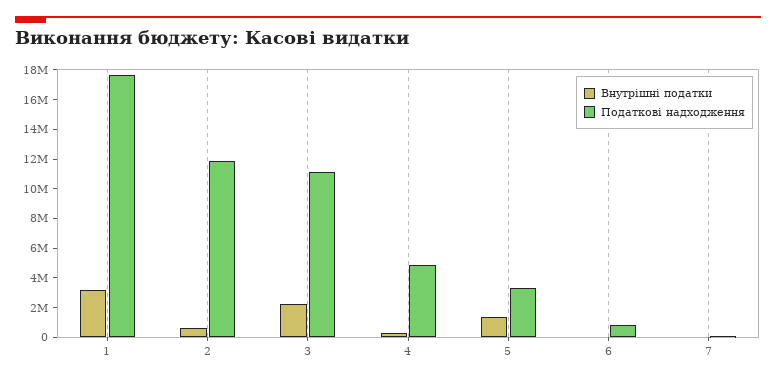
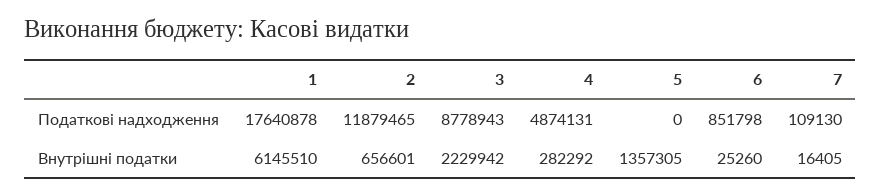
  {
    "Внутрішні податки": {
-     "1": 3000000,
+     "1": 6145510,
      "2": 656601,
      "3": 2229942,
      "4": 282292,
      "5": 1357305,
      "6": 25260,
      "7": 16405
    },
    "Податкові надходження": {
      "1": 17640878,
      "2": 11879465,
-     "3": 11000000,
+     "3": 8778943,
      "4": 4874131,
-     "5": 3000000,
+     "5": 0,
      "6": 851798,
      "7": 109130
    }
  }

